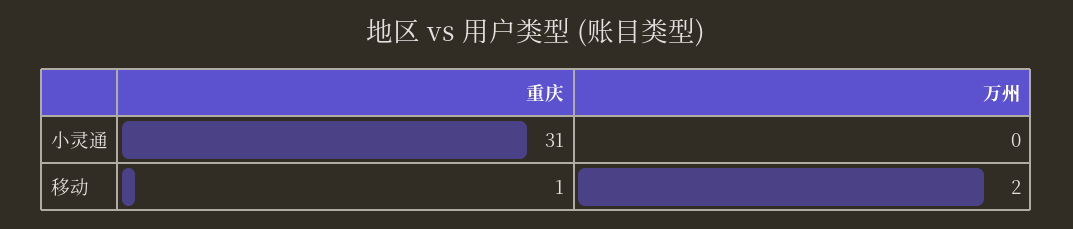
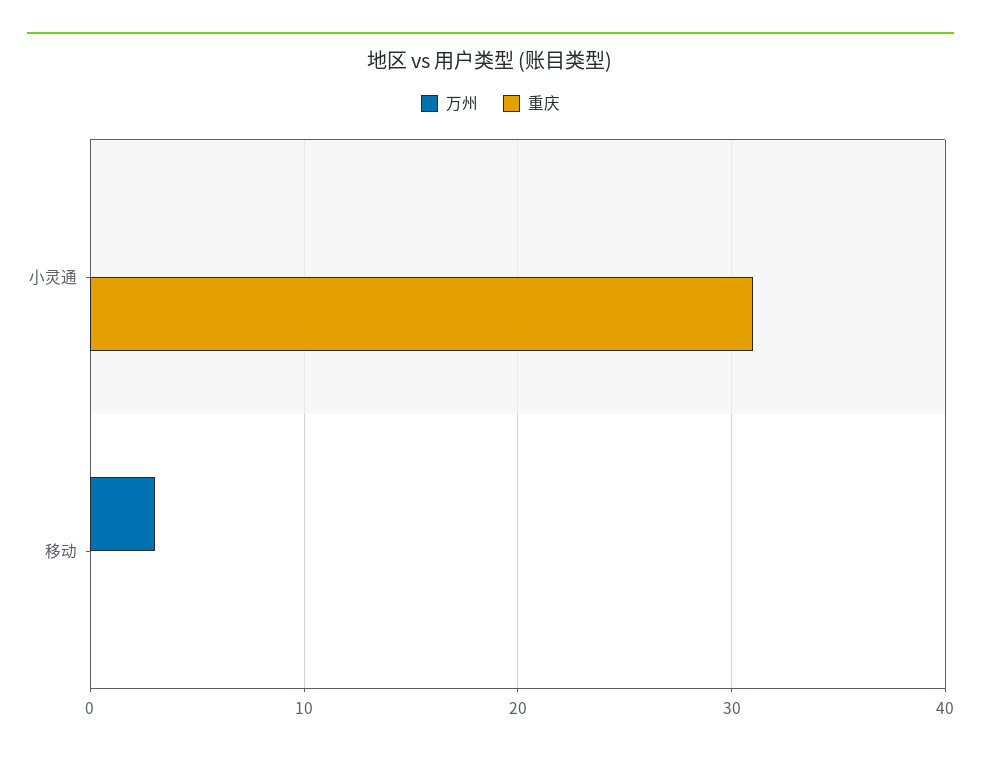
  {
    "重庆": {
      "小灵通": 31,
-     "移动": 1
+     "移动": 0
    },
    "万州": {
      "小灵通": 0,
-     "移动": 2
+     "移动": 3
    }
  }

